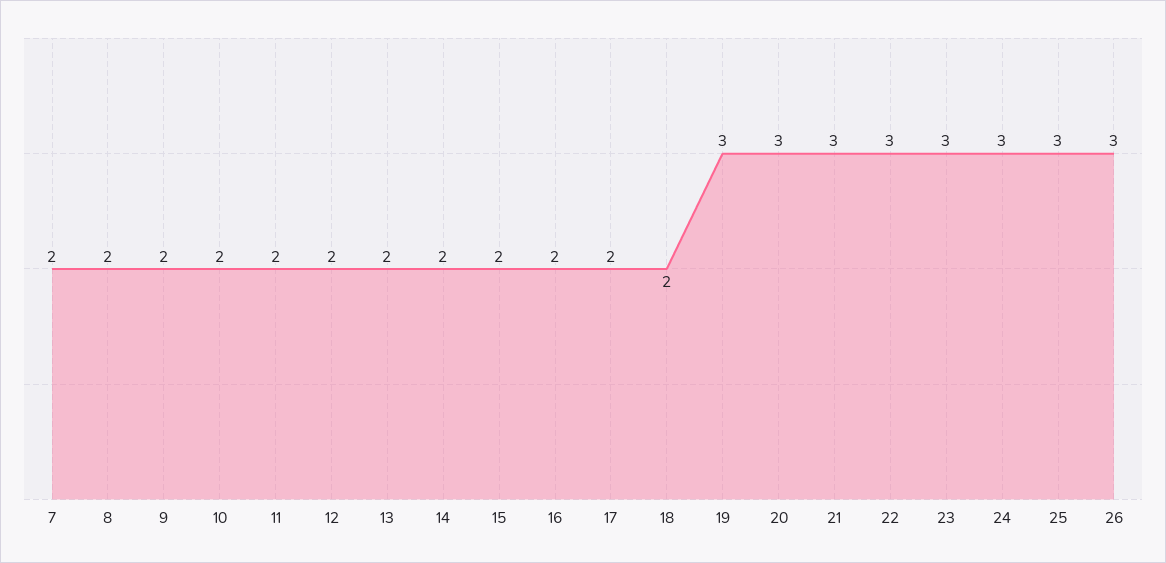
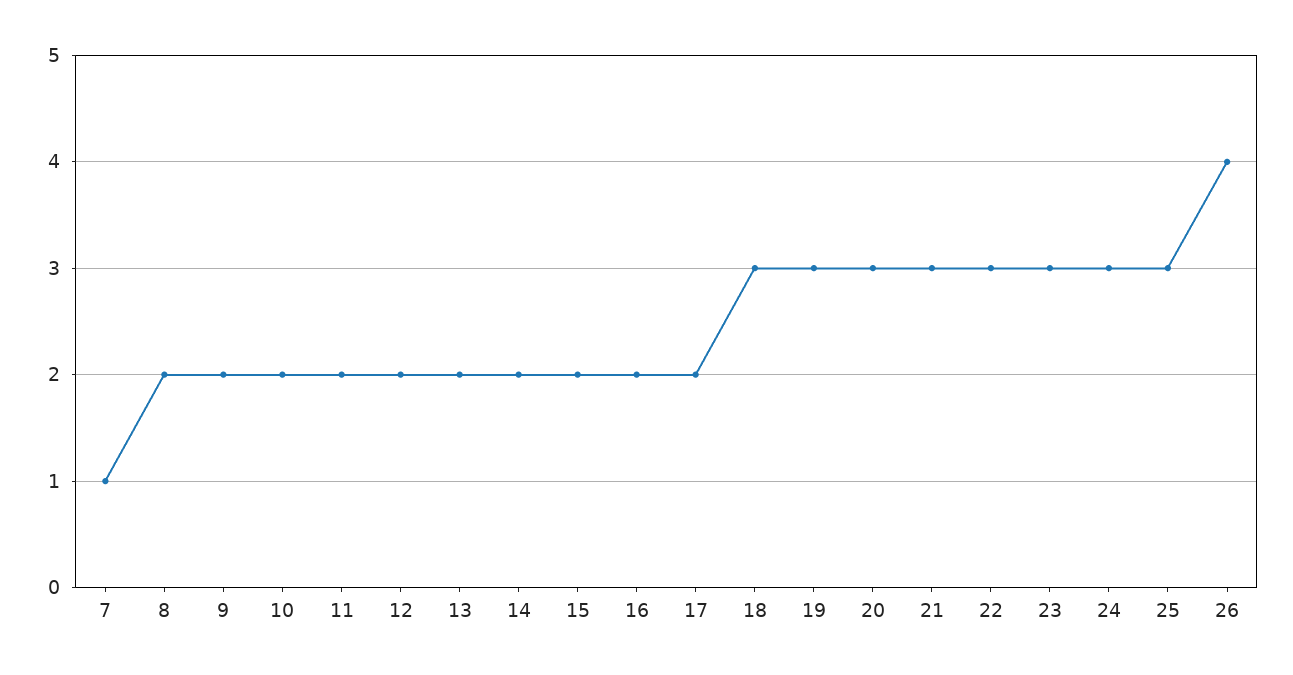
  {
-   "7": 2,
+   "7": 1,
    "8": 2,
    "9": 2,
    "10": 2,
    "11": 2,
    "12": 2,
    "13": 2,
    "14": 2,
    "15": 2,
    "16": 2,
    "17": 2,
-   "18": 2,
+   "18": 3,
    "19": 3,
    "20": 3,
    "21": 3,
    "22": 3,
    "23": 3,
    "24": 3,
    "25": 3,
-   "26": 3
+   "26": 4
  }

